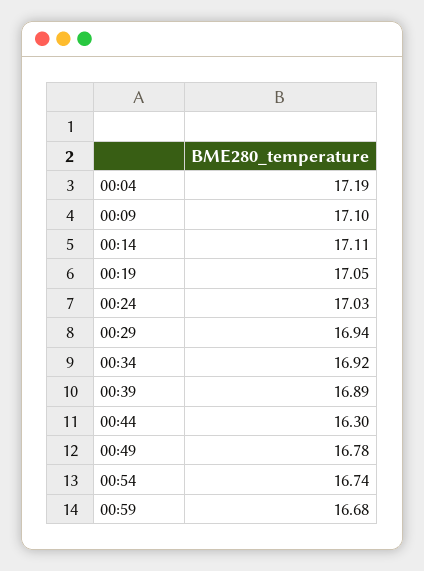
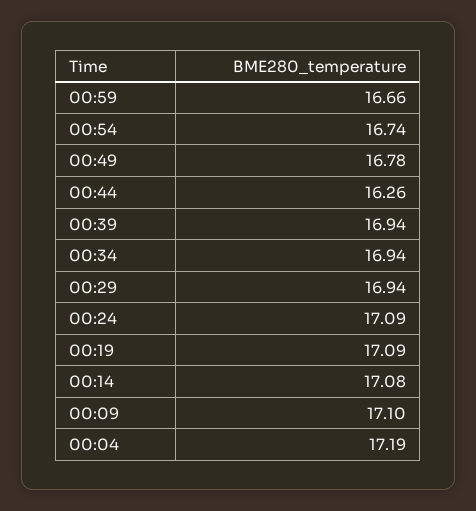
  {
    "00:04": 17.19,
    "00:09": 17.1,
-   "00:14": 17.11,
+   "00:14": 17.08,
-   "00:19": 17.05,
+   "00:19": 17.09,
-   "00:24": 17.03,
+   "00:24": 17.09,
    "00:29": 16.94,
-   "00:34": 16.92,
+   "00:34": 16.94,
-   "00:39": 16.89,
+   "00:39": 16.94,
-   "00:44": 16.3,
+   "00:44": 16.26,
    "00:49": 16.78,
    "00:54": 16.74,
-   "00:59": 16.68
+   "00:59": 16.66
  }

